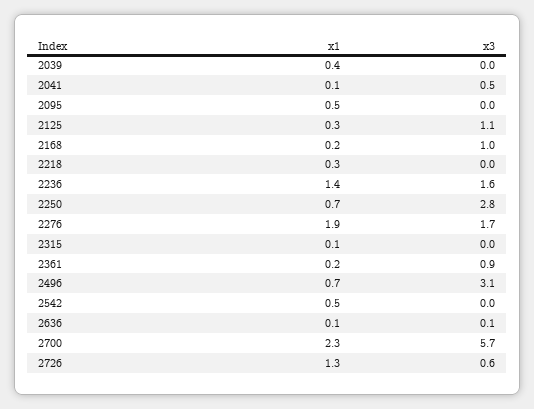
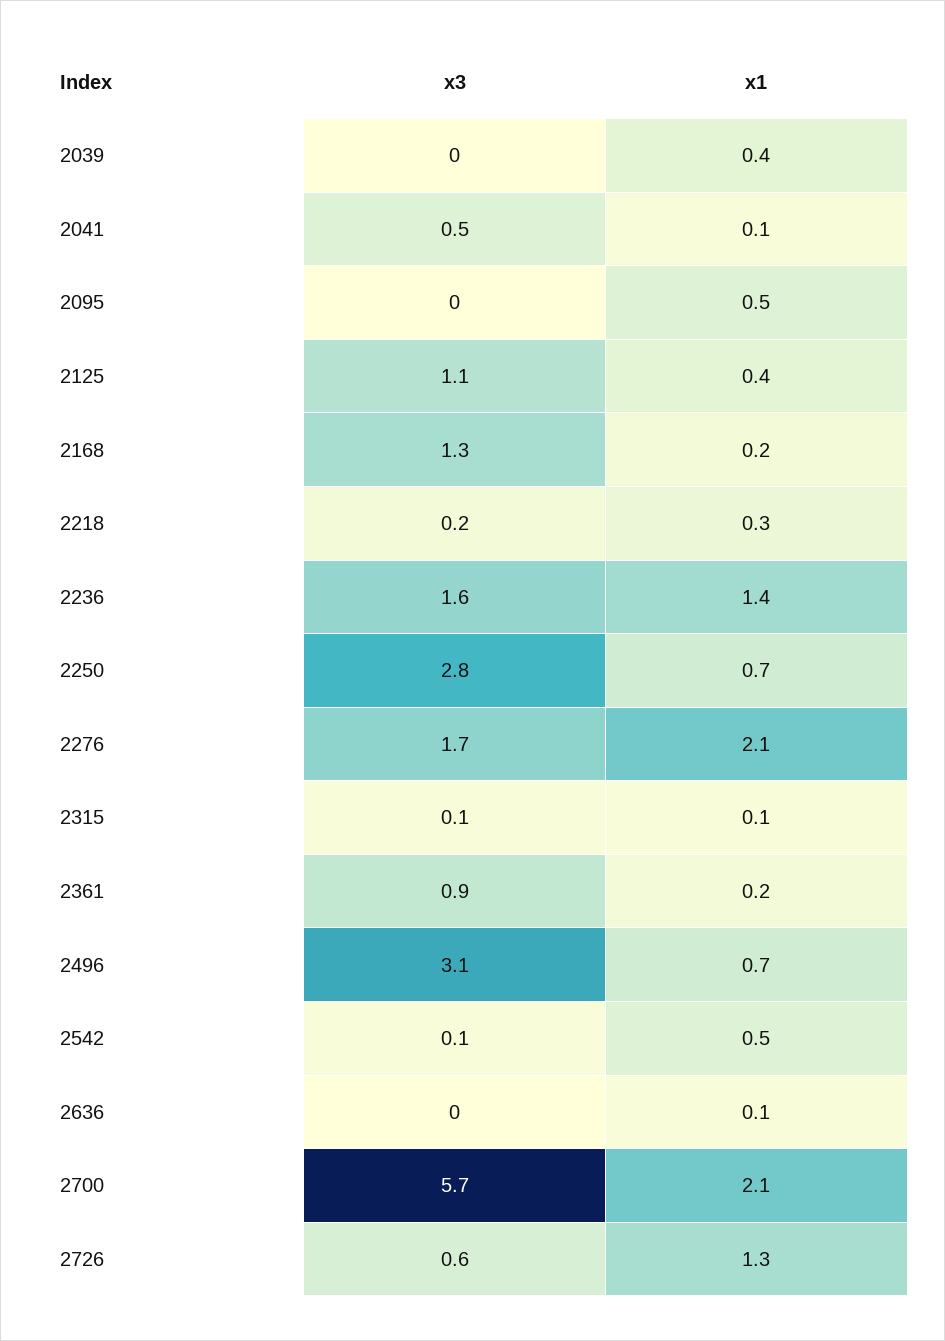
  {
    "x1": {
      "2039": 0.4,
      "2041": 0.1,
      "2095": 0.5,
-     "2125": 0.3,
+     "2125": 0.4,
      "2168": 0.2,
      "2218": 0.3,
      "2236": 1.4,
      "2250": 0.7,
-     "2276": 1.9,
+     "2276": 2.1,
      "2315": 0.1,
      "2361": 0.2,
      "2496": 0.7,
      "2542": 0.5,
      "2636": 0.1,
-     "2700": 2.3,
+     "2700": 2.1,
      "2726": 1.3
    },
    "x3": {
      "2039": 0,
      "2041": 0.5,
      "2095": 0,
      "2125": 1.1,
-     "2168": 1,
+     "2168": 1.3,
-     "2218": 0,
+     "2218": 0.2,
      "2236": 1.6,
      "2250": 2.8,
      "2276": 1.7,
-     "2315": 0,
+     "2315": 0.1,
      "2361": 0.9,
      "2496": 3.1,
-     "2542": 0,
+     "2542": 0.1,
-     "2636": 0.1,
+     "2636": 0,
      "2700": 5.7,
      "2726": 0.6
    }
  }

